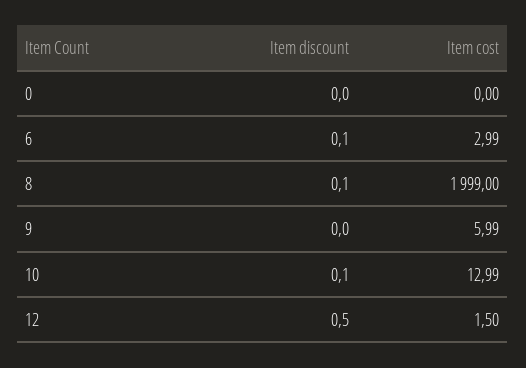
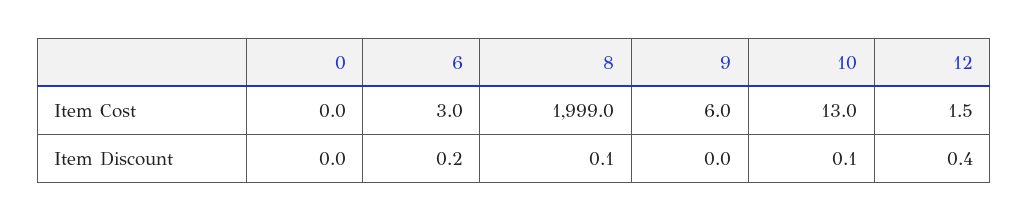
  {
    "Item discount": {
      "0": 0,
-     "6": 0.1,
+     "6": 0.2,
      "8": 0.1,
      "9": 0,
      "10": 0.1,
-     "12": 0.5
+     "12": 0.4
    },
    "Item cost": {
      "0": 0,
      "6": 2.99,
      "8": 1999,
      "9": 5.99,
      "10": 12.99,
      "12": 1.5
    }
  }

